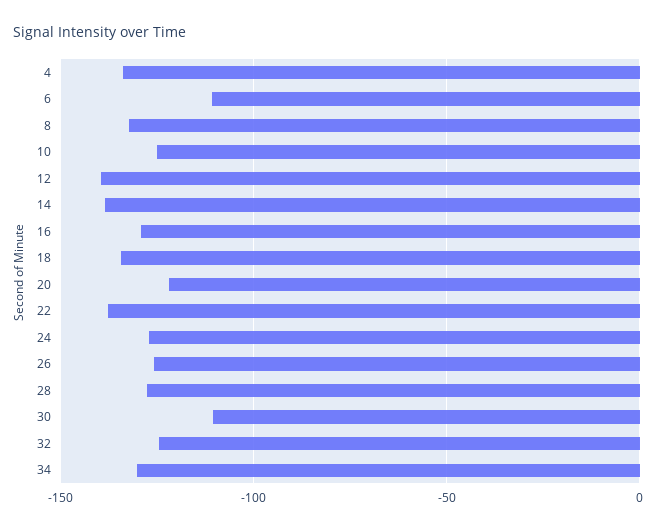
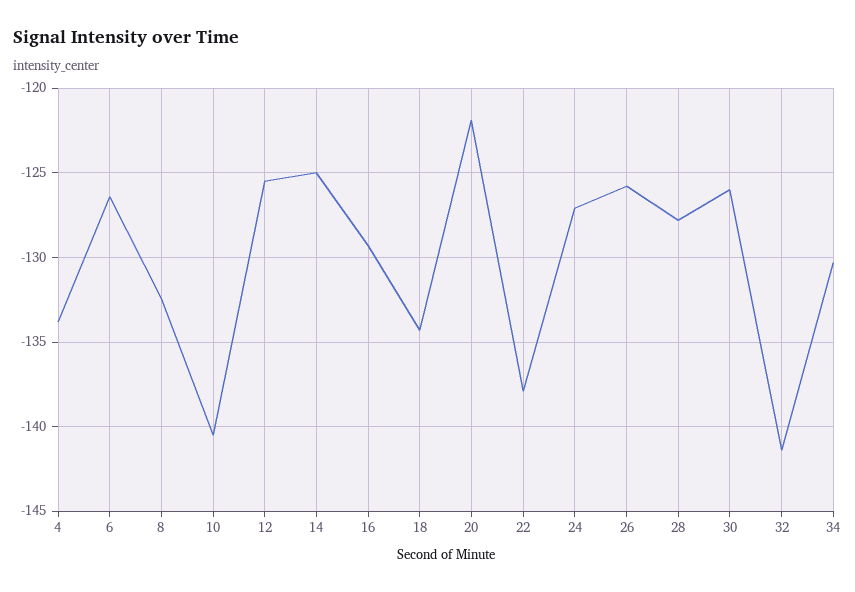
  {
    "4": -134,
-   "6": -110,
+   "6": -126.5,
    "8": -132.5,
-   "10": -125,
+   "10": -140.5,
-   "12": -140,
+   "12": -125.5,
-   "14": -140,
+   "14": -125,
    "16": -129.5,
    "18": -134.5,
    "20": -122,
    "22": -138,
    "24": -127,
    "26": -126,
    "28": -128,
-   "30": -110,
+   "30": -126,
-   "32": -125,
+   "32": -141.5,
    "34": -130.5
  }

